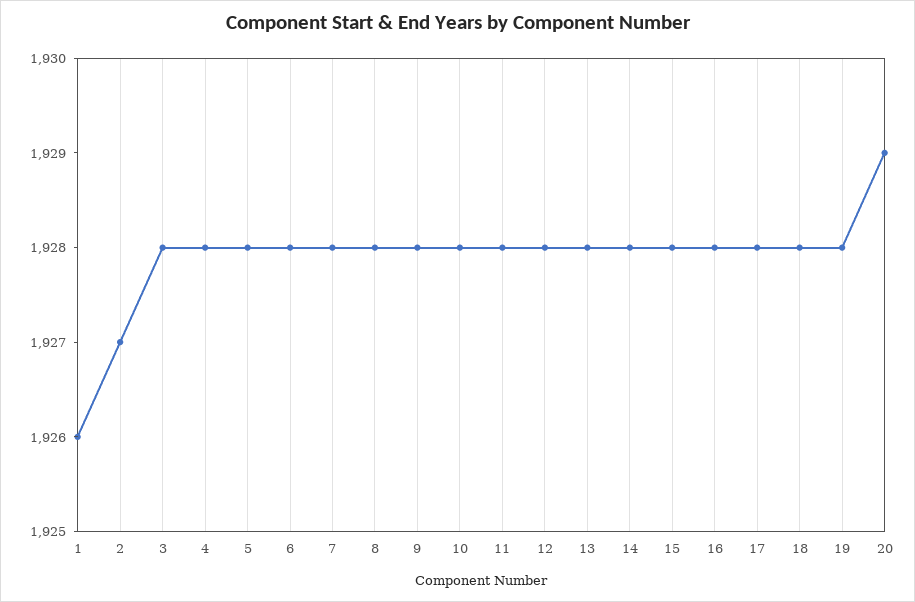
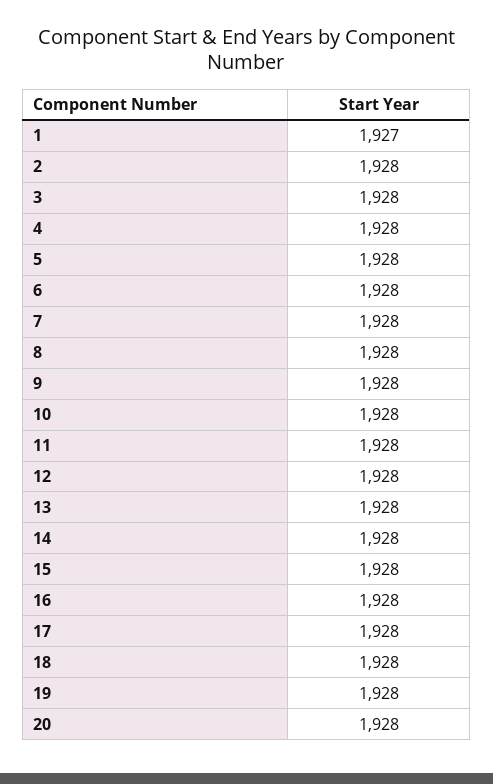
  {
-   "1": 1926,
+   "1": 1927,
-   "2": 1927,
+   "2": 1928,
    "3": 1928,
    "4": 1928,
    "5": 1928,
    "6": 1928,
    "7": 1928,
    "8": 1928,
    "9": 1928,
    "10": 1928,
    "11": 1928,
    "12": 1928,
    "13": 1928,
    "14": 1928,
    "15": 1928,
    "16": 1928,
    "17": 1928,
    "18": 1928,
    "19": 1928,
-   "20": 1929
+   "20": 1928
  }

